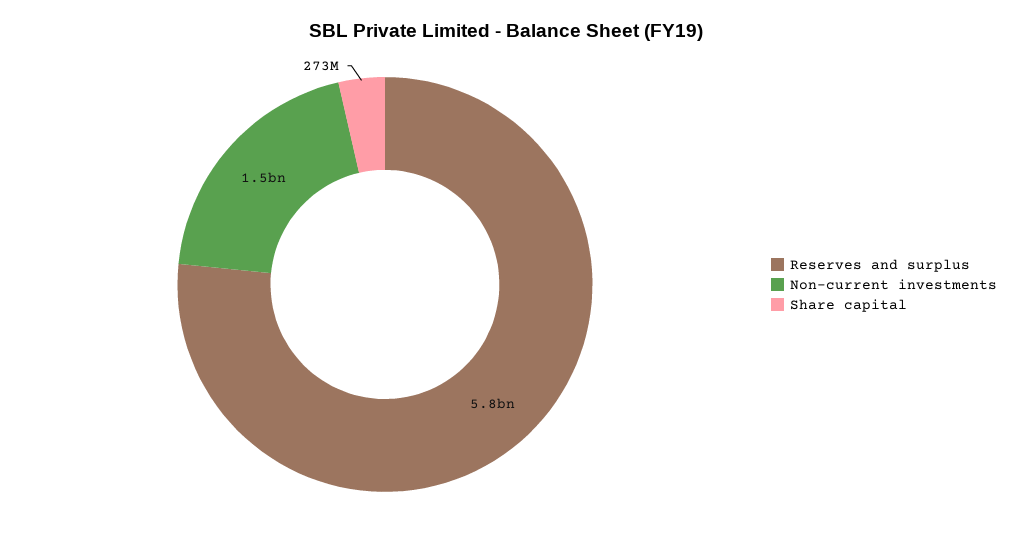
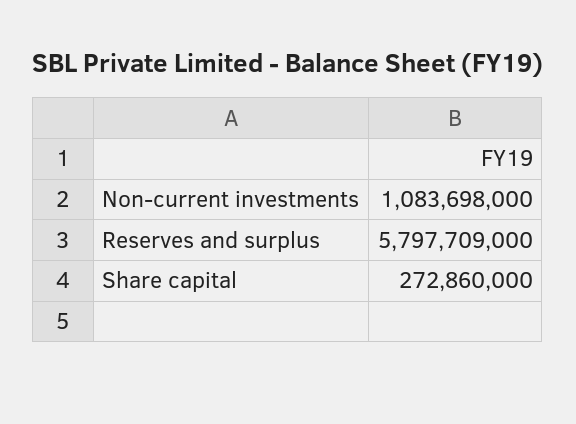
  {
    "Reserves and surplus": 5797709000,
-   "Non-current investments": 1500000000,
+   "Non-current investments": 1083698000,
    "Share capital": 272860000
  }

